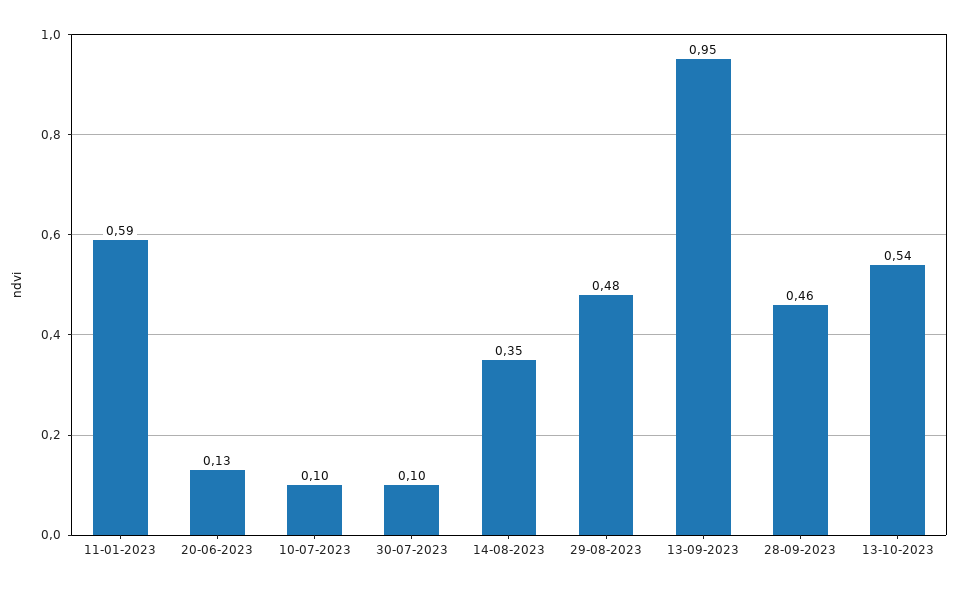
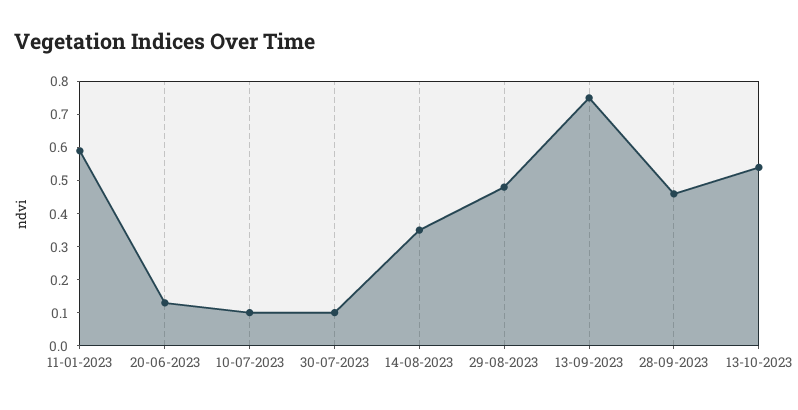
  {
    "11-01-2023": 0.59,
    "20-06-2023": 0.13,
    "10-07-2023": 0.1,
    "30-07-2023": 0.1,
    "14-08-2023": 0.35,
    "29-08-2023": 0.48,
-   "13-09-2023": 0.95,
+   "13-09-2023": 0.75,
    "28-09-2023": 0.46,
    "13-10-2023": 0.54
  }

